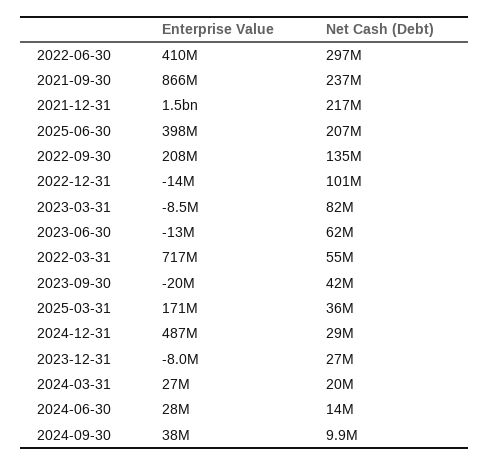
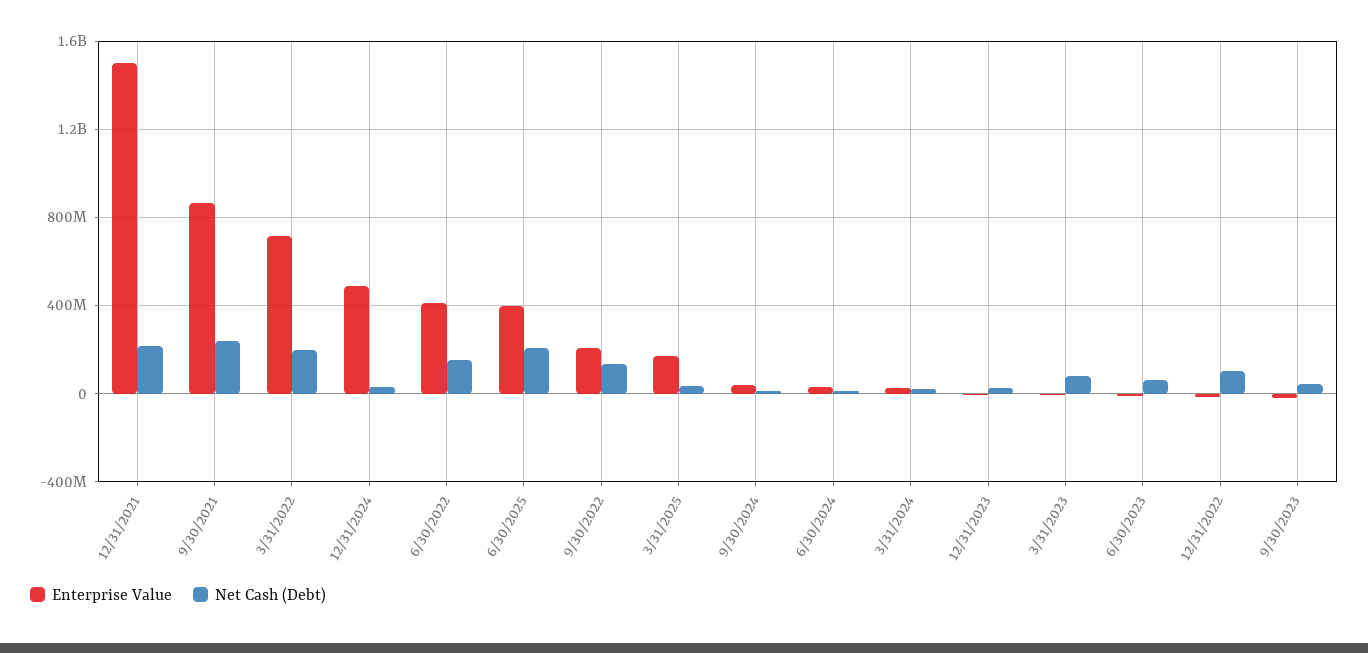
  {
    "Enterprise Value": {
      "2022-06-30": 410000000,
      "2021-09-30": 866000000,
      "2021-12-31": 1500000000,
      "2025-06-30": 398000000,
      "2022-09-30": 208000000,
      "2022-12-31": -14000000,
      "2023-03-31": -8500000,
      "2023-06-30": -13000000,
      "2022-03-31": 717000000,
      "2023-09-30": -20000000,
      "2025-03-31": 171000000,
      "2024-12-31": 487000000,
      "2023-12-31": -8000000,
      "2024-03-31": 27000000,
      "2024-06-30": 28000000,
      "2024-09-30": 38000000
    },
    "Net Cash (Debt)": {
-     "2022-06-30": 297000000,
+     "2022-06-30": 150000000,
      "2021-09-30": 237000000,
      "2021-12-31": 217000000,
      "2025-06-30": 207000000,
      "2022-09-30": 135000000,
      "2022-12-31": 101000000,
      "2023-03-31": 82000000,
      "2023-06-30": 62000000,
-     "2022-03-31": 55000000,
+     "2022-03-31": 200000000,
      "2023-09-30": 42000000,
      "2025-03-31": 36000000,
      "2024-12-31": 29000000,
      "2023-12-31": 27000000,
      "2024-03-31": 20000000,
      "2024-06-30": 14000000,
      "2024-09-30": 9900000
    }
  }

